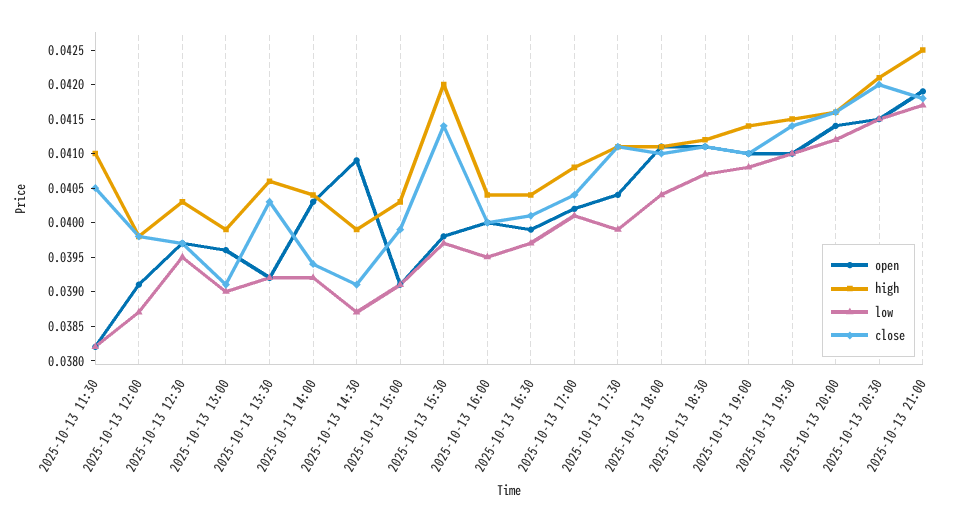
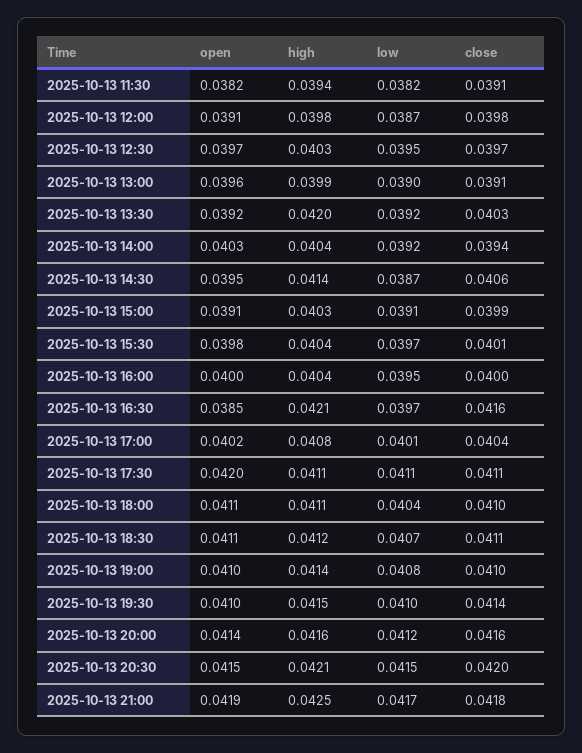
  {
    "open": {
      "2025-10-13 11:30": 0.0382,
      "2025-10-13 12:00": 0.0391,
      "2025-10-13 12:30": 0.0397,
      "2025-10-13 13:00": 0.0396,
      "2025-10-13 13:30": 0.0392,
      "2025-10-13 14:00": 0.0403,
-     "2025-10-13 14:30": 0.041,
+     "2025-10-13 14:30": 0.0395,
      "2025-10-13 15:00": 0.0391,
      "2025-10-13 15:30": 0.0398,
      "2025-10-13 16:00": 0.04,
-     "2025-10-13 16:30": 0.04,
+     "2025-10-13 16:30": 0.0385,
      "2025-10-13 17:00": 0.0402,
-     "2025-10-13 17:30": 0.0405,
+     "2025-10-13 17:30": 0.042,
      "2025-10-13 18:00": 0.0411,
      "2025-10-13 18:30": 0.0411,
      "2025-10-13 19:00": 0.041,
      "2025-10-13 19:30": 0.041,
      "2025-10-13 20:00": 0.0414,
      "2025-10-13 20:30": 0.0415,
      "2025-10-13 21:00": 0.0419
    },
    "high": {
-     "2025-10-13 11:30": 0.041,
+     "2025-10-13 11:30": 0.0394,
      "2025-10-13 12:00": 0.0398,
      "2025-10-13 12:30": 0.0403,
      "2025-10-13 13:00": 0.0399,
-     "2025-10-13 13:30": 0.0405,
+     "2025-10-13 13:30": 0.042,
      "2025-10-13 14:00": 0.0404,
-     "2025-10-13 14:30": 0.04,
+     "2025-10-13 14:30": 0.0414,
      "2025-10-13 15:00": 0.0403,
-     "2025-10-13 15:30": 0.042,
+     "2025-10-13 15:30": 0.0404,
      "2025-10-13 16:00": 0.0404,
-     "2025-10-13 16:30": 0.0405,
+     "2025-10-13 16:30": 0.0421,
      "2025-10-13 17:00": 0.0408,
      "2025-10-13 17:30": 0.0411,
      "2025-10-13 18:00": 0.0411,
      "2025-10-13 18:30": 0.0412,
      "2025-10-13 19:00": 0.0414,
      "2025-10-13 19:30": 0.0415,
      "2025-10-13 20:00": 0.0416,
      "2025-10-13 20:30": 0.0421,
      "2025-10-13 21:00": 0.0425
    },
    "low": {
      "2025-10-13 11:30": 0.0382,
      "2025-10-13 12:00": 0.0387,
      "2025-10-13 12:30": 0.0395,
      "2025-10-13 13:00": 0.039,
      "2025-10-13 13:30": 0.0392,
      "2025-10-13 14:00": 0.0392,
      "2025-10-13 14:30": 0.0387,
      "2025-10-13 15:00": 0.0391,
      "2025-10-13 15:30": 0.0397,
      "2025-10-13 16:00": 0.0395,
      "2025-10-13 16:30": 0.0397,
      "2025-10-13 17:00": 0.0401,
-     "2025-10-13 17:30": 0.04,
+     "2025-10-13 17:30": 0.0411,
      "2025-10-13 18:00": 0.0404,
      "2025-10-13 18:30": 0.0407,
      "2025-10-13 19:00": 0.0408,
      "2025-10-13 19:30": 0.041,
      "2025-10-13 20:00": 0.0412,
      "2025-10-13 20:30": 0.0415,
      "2025-10-13 21:00": 0.0417
    },
    "close": {
-     "2025-10-13 11:30": 0.0405,
+     "2025-10-13 11:30": 0.0391,
      "2025-10-13 12:00": 0.0398,
      "2025-10-13 12:30": 0.0397,
      "2025-10-13 13:00": 0.0391,
      "2025-10-13 13:30": 0.0403,
      "2025-10-13 14:00": 0.0394,
-     "2025-10-13 14:30": 0.039,
+     "2025-10-13 14:30": 0.0406,
      "2025-10-13 15:00": 0.0399,
-     "2025-10-13 15:30": 0.0415,
+     "2025-10-13 15:30": 0.0401,
      "2025-10-13 16:00": 0.04,
-     "2025-10-13 16:30": 0.04,
+     "2025-10-13 16:30": 0.0416,
      "2025-10-13 17:00": 0.0404,
      "2025-10-13 17:30": 0.0411,
      "2025-10-13 18:00": 0.041,
      "2025-10-13 18:30": 0.0411,
      "2025-10-13 19:00": 0.041,
      "2025-10-13 19:30": 0.0414,
      "2025-10-13 20:00": 0.0416,
      "2025-10-13 20:30": 0.042,
      "2025-10-13 21:00": 0.0418
    }
  }

